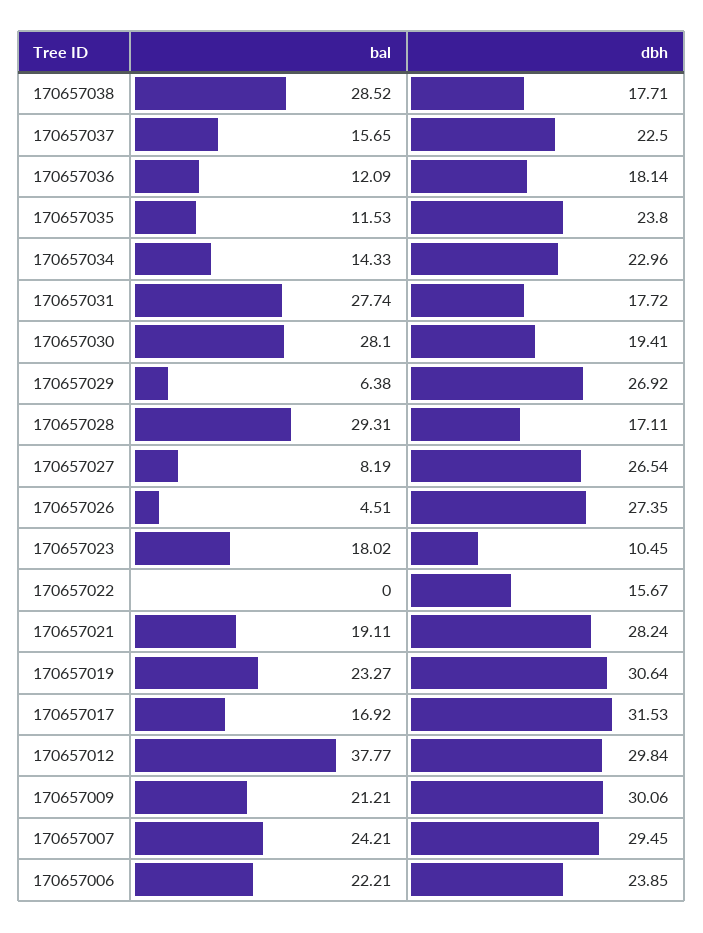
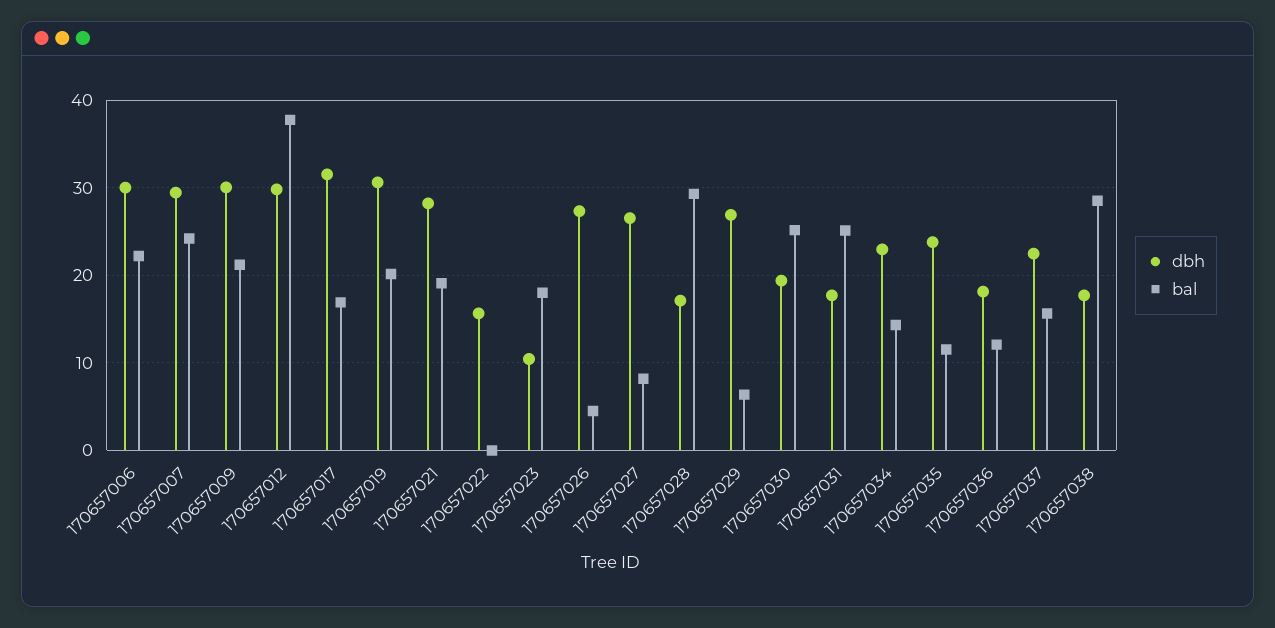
  {
    "bal": {
      "170657038": 28.52,
      "170657037": 15.65,
      "170657036": 12.09,
      "170657035": 11.53,
      "170657034": 14.33,
-     "170657031": 27.74,
+     "170657031": 25,
-     "170657030": 28.1,
+     "170657030": 25,
      "170657029": 6.38,
      "170657028": 29.31,
      "170657027": 8.19,
      "170657026": 4.51,
      "170657023": 18.02,
      "170657022": 0,
      "170657021": 19.11,
-     "170657019": 23.27,
+     "170657019": 20,
      "170657017": 16.92,
      "170657012": 37.77,
      "170657009": 21.21,
      "170657007": 24.21,
      "170657006": 22.21
    },
    "dbh": {
      "170657038": 17.71,
      "170657037": 22.5,
      "170657036": 18.14,
      "170657035": 23.8,
      "170657034": 22.96,
      "170657031": 17.72,
      "170657030": 19.41,
      "170657029": 26.92,
      "170657028": 17.11,
      "170657027": 26.54,
      "170657026": 27.35,
      "170657023": 10.45,
      "170657022": 15.67,
      "170657021": 28.24,
      "170657019": 30.64,
      "170657017": 31.53,
      "170657012": 29.84,
      "170657009": 30.06,
      "170657007": 29.45,
-     "170657006": 23.85
+     "170657006": 30
    }
  }

